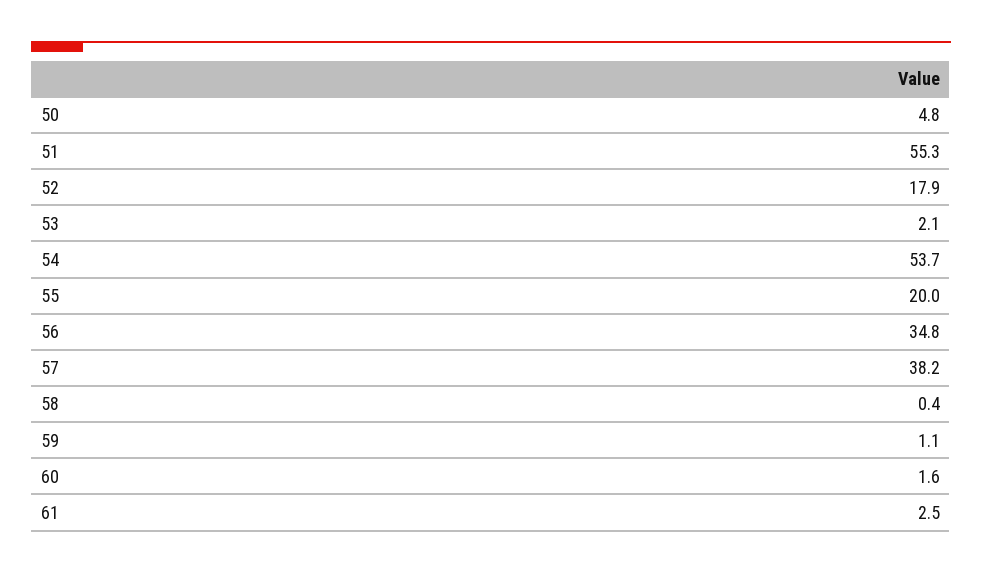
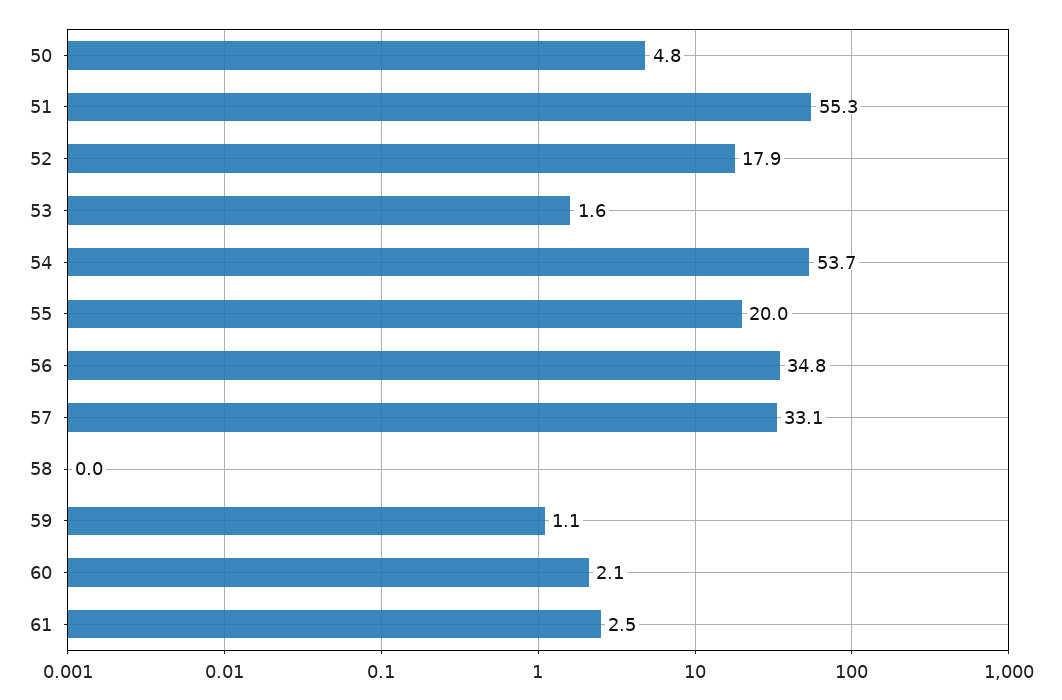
  {
    "50": 4.8,
    "51": 55.3,
    "52": 17.9,
-   "53": 2.1,
+   "53": 1.6,
    "54": 53.7,
    "55": 20,
    "56": 34.8,
-   "57": 38.2,
+   "57": 33.1,
-   "58": 0.4,
+   "58": 0,
    "59": 1.1,
-   "60": 1.6,
+   "60": 2.1,
    "61": 2.5
  }

